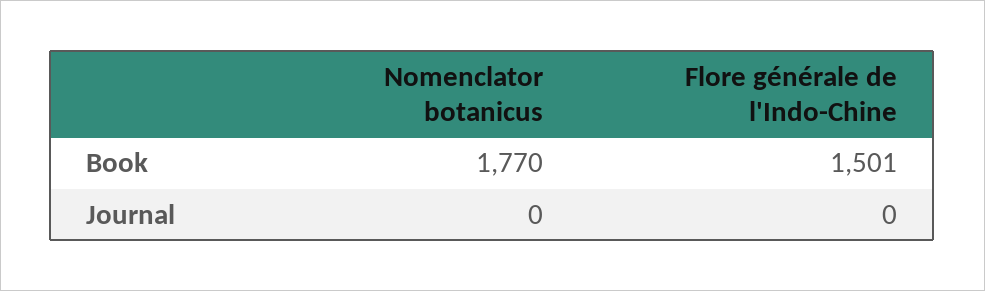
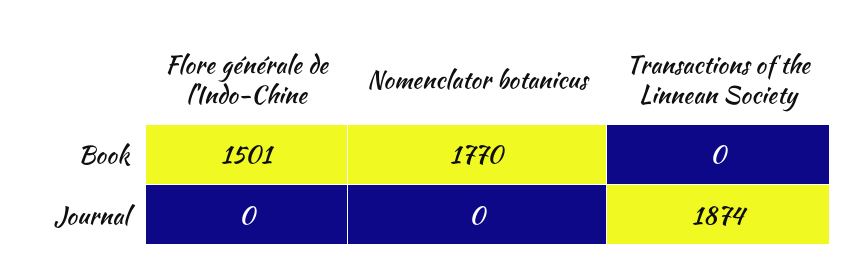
  {
    "Nomenclator botanicus": {
      "Book": 1770,
      "Journal": 0
    },
    "Flore générale de l'Indo-Chine": {
      "Book": 1501,
      "Journal": 0
-   }
+   },
+   "Transactions of the Linnean Society": {
+     "Book": 0,
+     "Journal": 1874
+   }
  }

